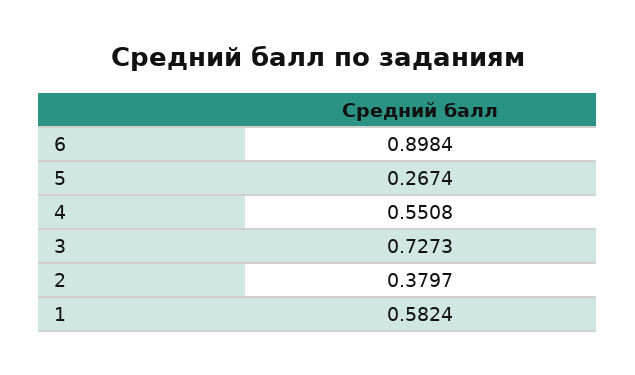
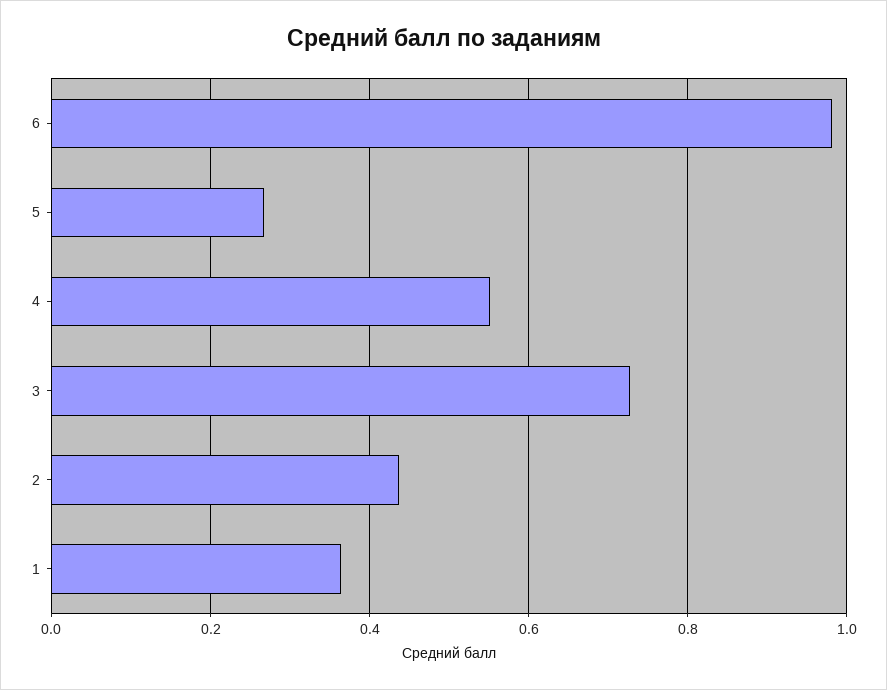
  {
-   "6": 0.8984,
+   "6": 0.98,
    "5": 0.2674,
    "4": 0.5508,
    "3": 0.7273,
-   "2": 0.3797,
+   "2": 0.44,
-   "1": 0.5824
+   "1": 0.36
  }

